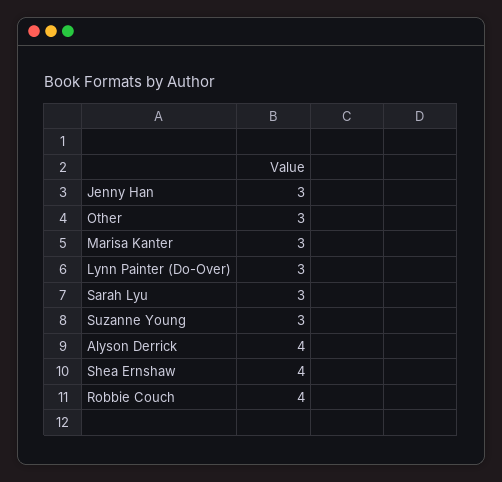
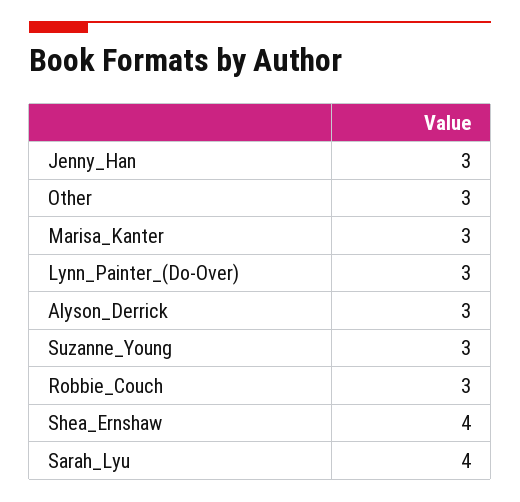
  {
    "Jenny Han": 3,
    "Other": 3,
    "Marisa Kanter": 3,
    "Lynn Painter (Do-Over)": 3,
-   "Sarah Lyu": 3,
+   "Sarah Lyu": 4,
    "Suzanne Young": 3,
-   "Alyson Derrick": 4,
+   "Alyson Derrick": 3,
    "Shea Ernshaw": 4,
-   "Robbie Couch": 4
+   "Robbie Couch": 3
  }

